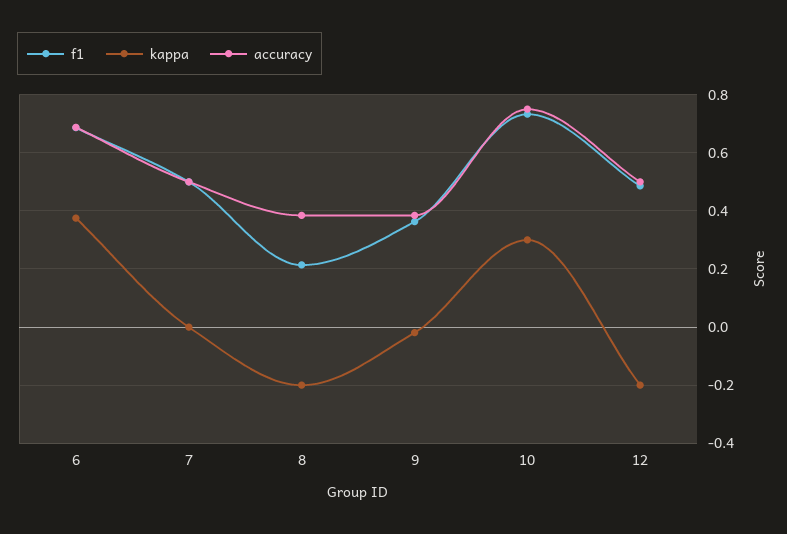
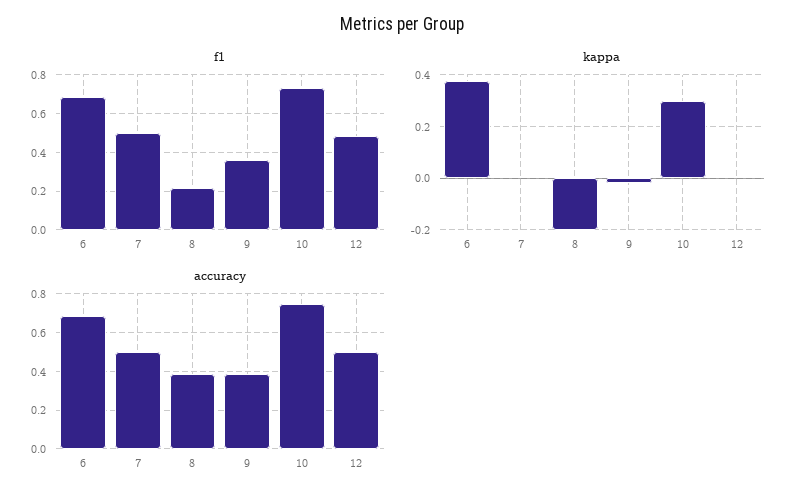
  {
    "f1": {
      "6": 0.675,
      "7": 0.5,
      "8": 0.225,
      "9": 0.375,
      "10": 0.725,
      "12": 0.475
    },
    "kappa": {
      "6": 0.375,
      "7": 0,
      "8": -0.2,
      "9": -0.025,
      "10": 0.3,
-     "12": -0.2
+     "12": 0
    },
    "accuracy": {
      "6": 0.7,
      "7": 0.5,
      "8": 0.375,
      "9": 0.375,
      "10": 0.75,
      "12": 0.5
    }
  }

